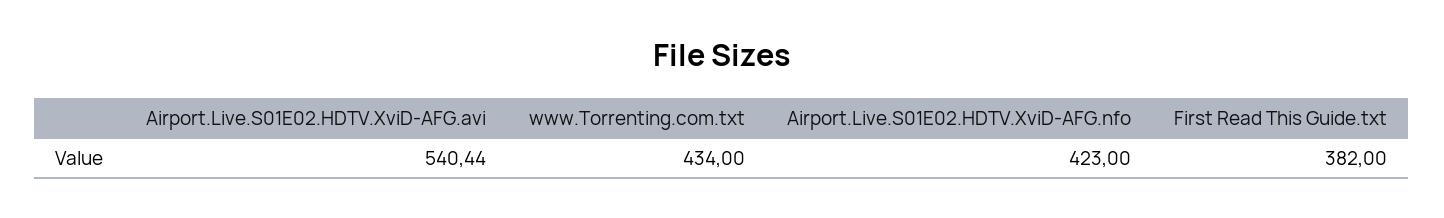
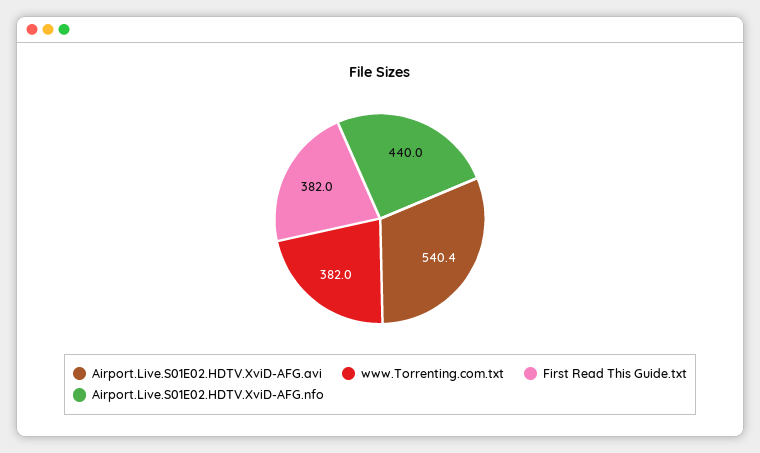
  {
    "Airport.Live.S01E02.HDTV.XviD-AFG.avi": 540.44,
-   "www.Torrenting.com.txt": 434,
+   "www.Torrenting.com.txt": 382,
-   "Airport.Live.S01E02.HDTV.XviD-AFG.nfo": 423,
+   "Airport.Live.S01E02.HDTV.XviD-AFG.nfo": 440,
    "First Read This Guide.txt": 382
  }

